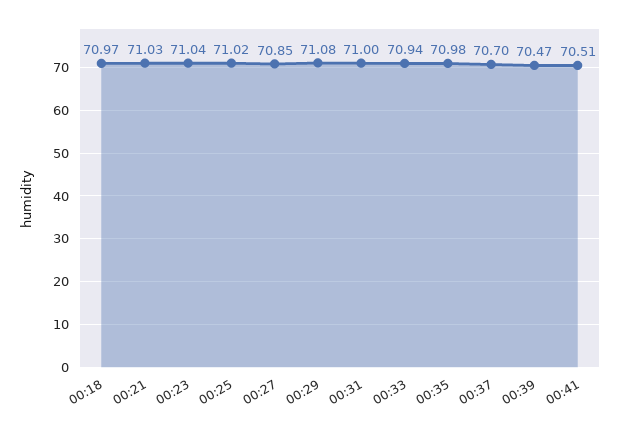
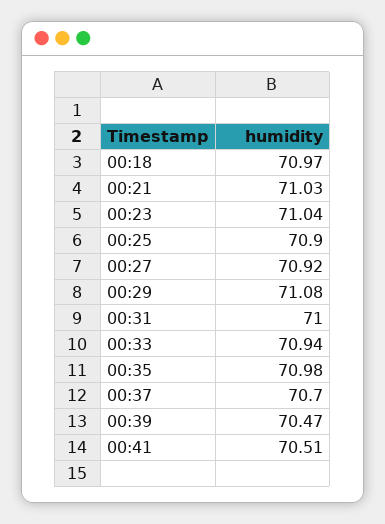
  {
    "00:18": 70.97,
    "00:21": 71.03,
    "00:23": 71.04,
-   "00:25": 71.02,
+   "00:25": 70.9,
-   "00:27": 70.85,
+   "00:27": 70.92,
    "00:29": 71.08,
    "00:31": 71,
    "00:33": 70.94,
    "00:35": 70.98,
    "00:37": 70.7,
    "00:39": 70.47,
    "00:41": 70.51
  }

